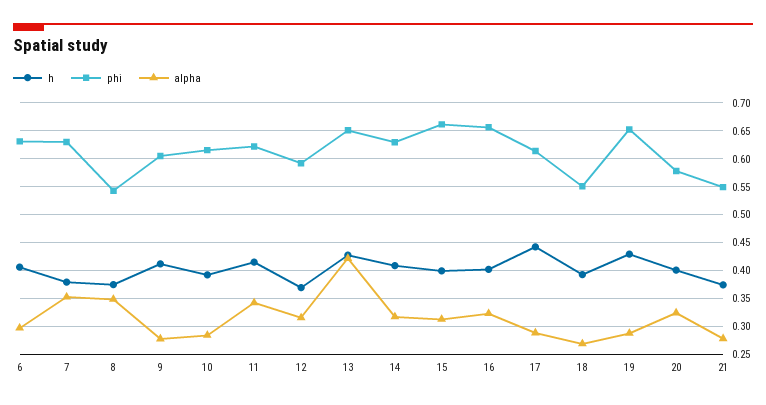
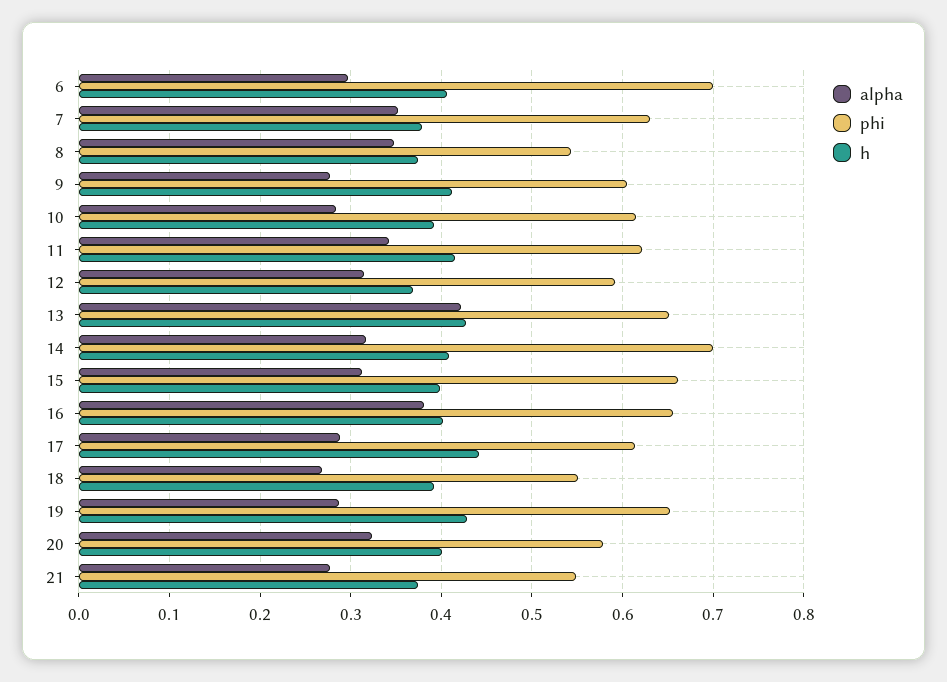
  {
    "h": {
      "6": 0.41,
      "7": 0.38,
      "8": 0.37,
      "9": 0.41,
      "10": 0.39,
      "11": 0.41,
      "12": 0.37,
      "13": 0.43,
      "14": 0.41,
      "15": 0.4,
      "16": 0.4,
      "17": 0.44,
      "18": 0.39,
      "19": 0.43,
      "20": 0.4,
      "21": 0.37
    },
    "phi": {
-     "6": 0.625,
+     "6": 0.7,
      "7": 0.63,
      "8": 0.54,
      "9": 0.6,
      "10": 0.62,
      "11": 0.62,
      "12": 0.59,
      "13": 0.65,
-     "14": 0.625,
+     "14": 0.7,
      "15": 0.66,
      "16": 0.66,
      "17": 0.61,
      "18": 0.55,
      "19": 0.65,
      "20": 0.58,
      "21": 0.55
    },
    "alpha": {
      "6": 0.3,
      "7": 0.35,
      "8": 0.35,
      "9": 0.28,
      "10": 0.28,
      "11": 0.34,
      "12": 0.32,
      "13": 0.42,
      "14": 0.32,
      "15": 0.31,
-     "16": 0.325,
+     "16": 0.38,
      "17": 0.29,
      "18": 0.27,
      "19": 0.29,
      "20": 0.32,
      "21": 0.28
    }
  }

